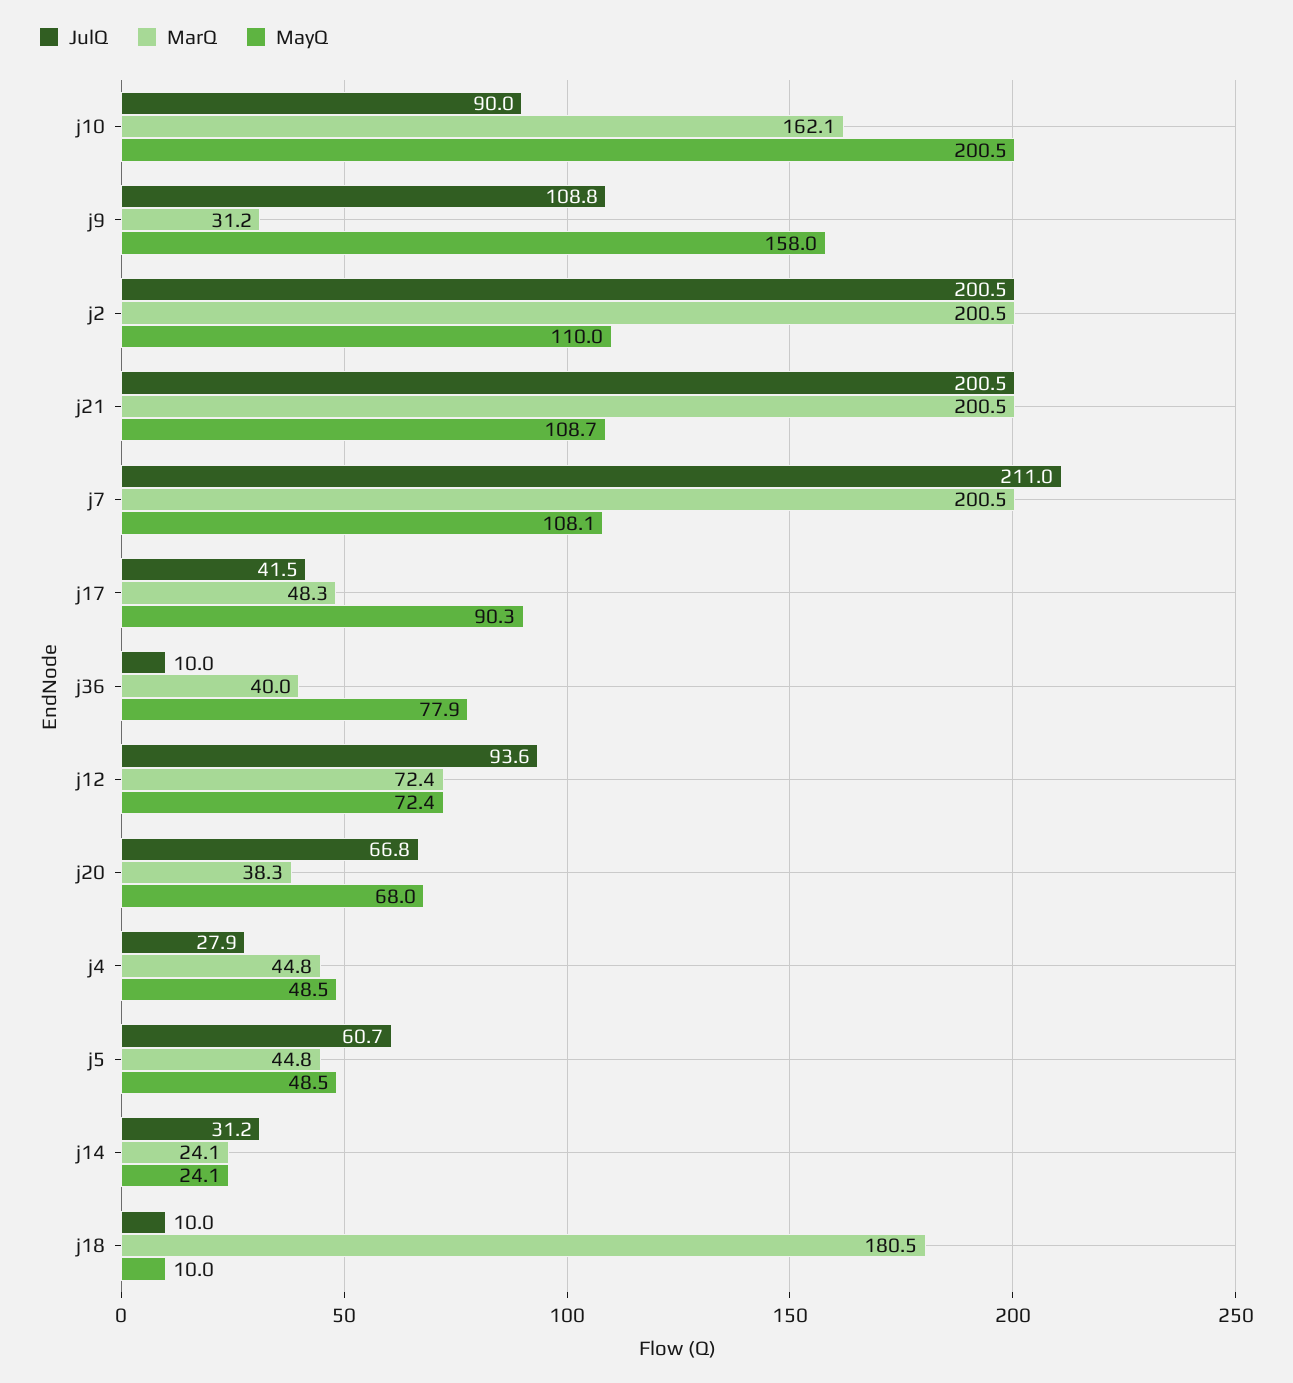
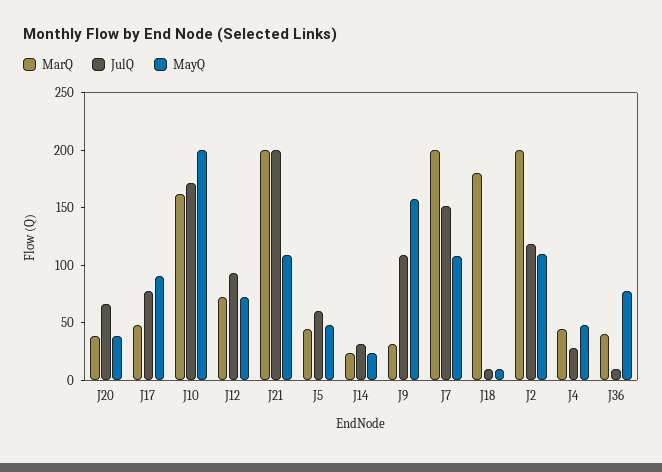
  {
    "JulQ": {
-     "j10": 90,
+     "j10": 170,
      "j9": 108.8,
-     "j2": 200.5,
+     "j2": 120,
      "j21": 200.5,
-     "j7": 211,
+     "j7": 150,
-     "j17": 41.5,
+     "j17": 80,
      "j36": 10,
      "j12": 93.6,
      "j20": 66.8,
      "j4": 27.9,
      "j5": 60.7,
      "j14": 31.2,
      "j18": 10
    },
    "MarQ": {
      "j10": 162.1,
      "j9": 31.2,
      "j2": 200.5,
      "j21": 200.5,
      "j7": 200.5,
      "j17": 48.3,
      "j36": 40,
      "j12": 72.4,
      "j20": 38.3,
      "j4": 44.8,
      "j5": 44.8,
      "j14": 24.1,
      "j18": 180.5
    },
    "MayQ": {
      "j10": 200.5,
      "j9": 158,
      "j2": 110,
      "j21": 108.7,
      "j7": 108.1,
      "j17": 90.3,
      "j36": 77.9,
      "j12": 72.4,
-     "j20": 68,
+     "j20": 40,
      "j4": 48.5,
      "j5": 48.5,
      "j14": 24.1,
      "j18": 10
    }
  }

